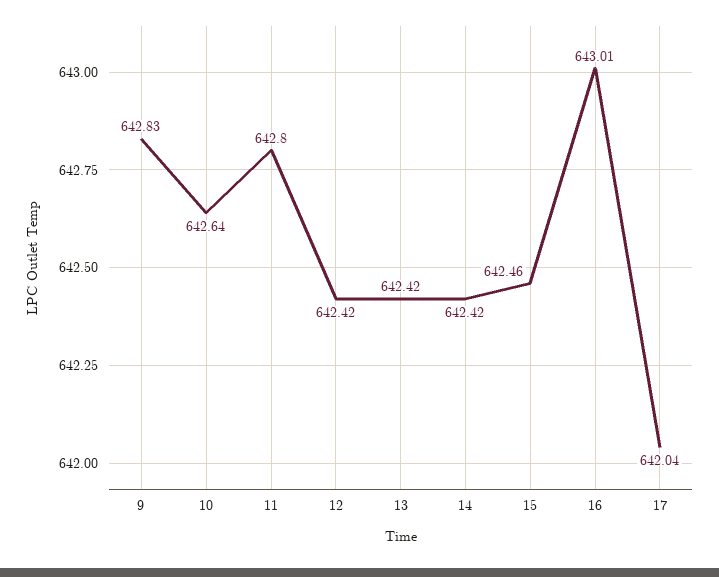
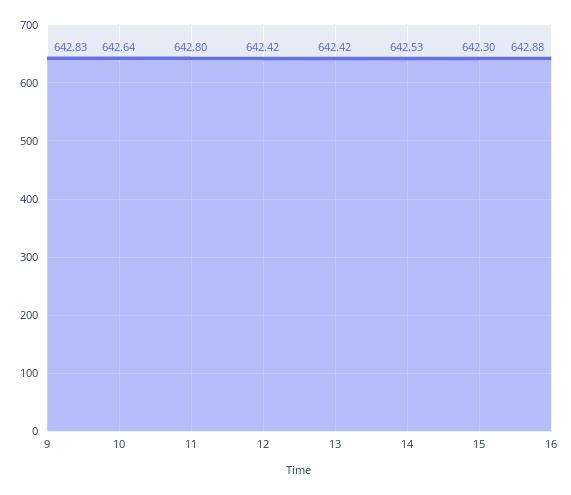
  {
    "9": 642.83,
    "10": 642.64,
    "11": 642.8,
    "12": 642.42,
    "13": 642.42,
-   "14": 642.42,
+   "14": 642.53,
-   "15": 642.46,
+   "15": 642.3,
-   "16": 643.01,
+   "16": 642.88
-   "17": 642.04
  }

